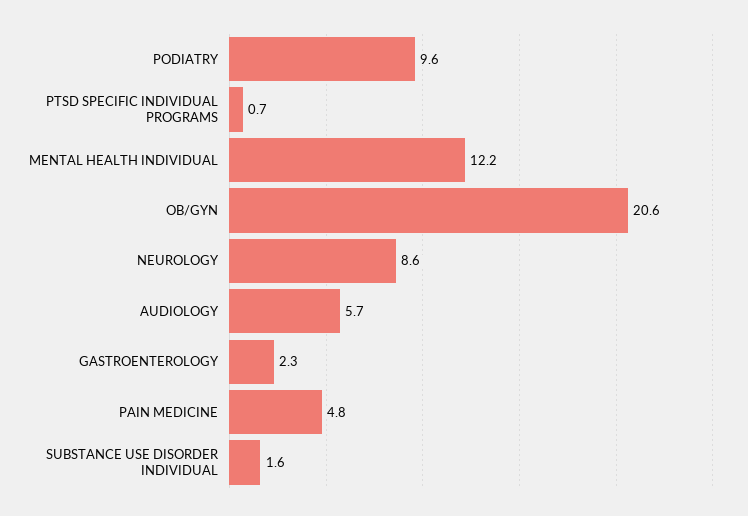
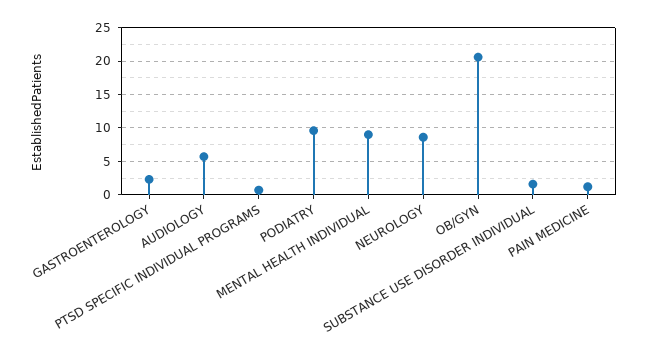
  {
    "PODIATRY": 9.6,
    "PTSD SPECIFIC INDIVIDUAL PROGRAMS": 0.7,
-   "MENTAL HEALTH INDIVIDUAL": 12.2,
+   "MENTAL HEALTH INDIVIDUAL": 9,
    "OB/GYN": 20.6,
    "NEUROLOGY": 8.6,
    "AUDIOLOGY": 5.7,
    "GASTROENTEROLOGY": 2.3,
-   "PAIN MEDICINE": 4.8,
+   "PAIN MEDICINE": 1,
    "SUBSTANCE USE DISORDER INDIVIDUAL": 1.6
  }

